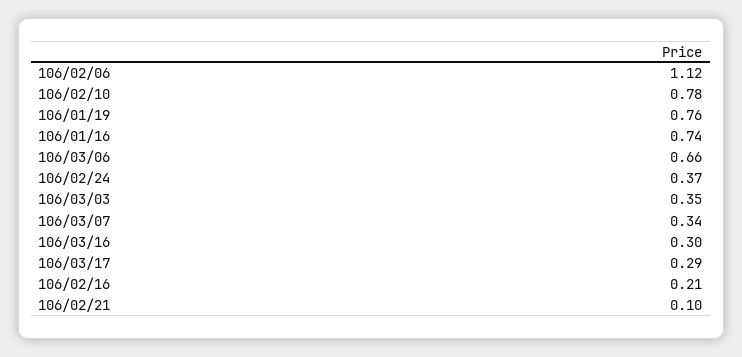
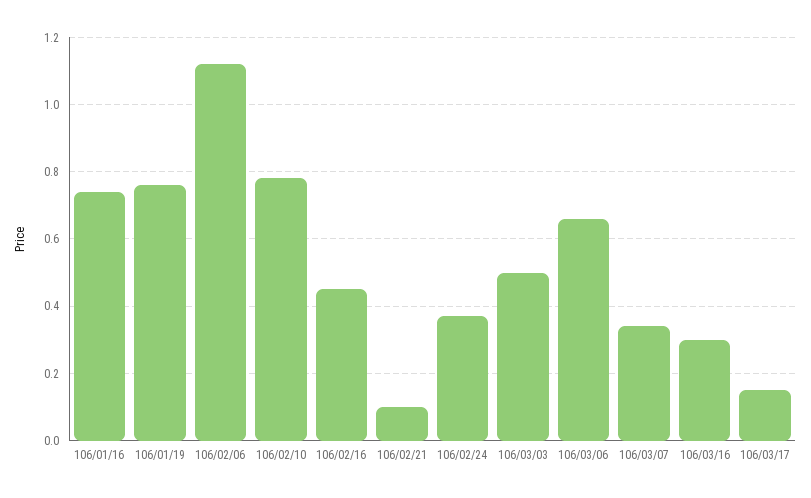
  {
    "106/02/06": 1.12,
    "106/02/10": 0.78,
    "106/01/19": 0.76,
    "106/01/16": 0.74,
    "106/03/06": 0.66,
    "106/02/24": 0.37,
-   "106/03/03": 0.35,
+   "106/03/03": 0.5,
    "106/03/07": 0.34,
    "106/03/16": 0.3,
-   "106/03/17": 0.29,
+   "106/03/17": 0.15,
-   "106/02/16": 0.21,
+   "106/02/16": 0.45,
    "106/02/21": 0.1
  }

